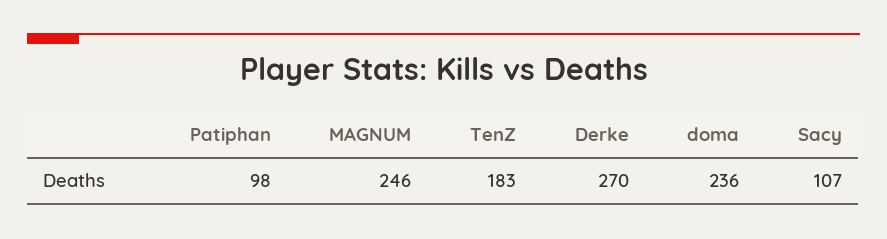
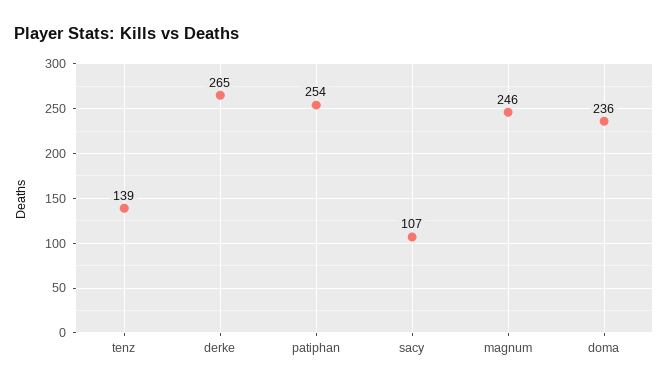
  {
-   "Patiphan": 98,
+   "Patiphan": 254,
    "MAGNUM": 246,
-   "TenZ": 183,
+   "TenZ": 139,
-   "Derke": 270,
+   "Derke": 265,
    "doma": 236,
    "Sacy": 107
  }

